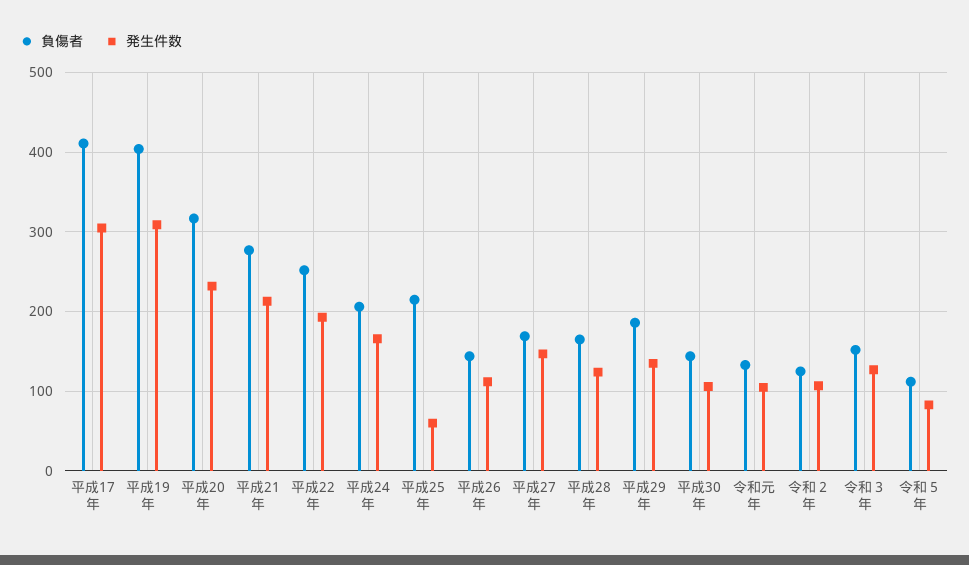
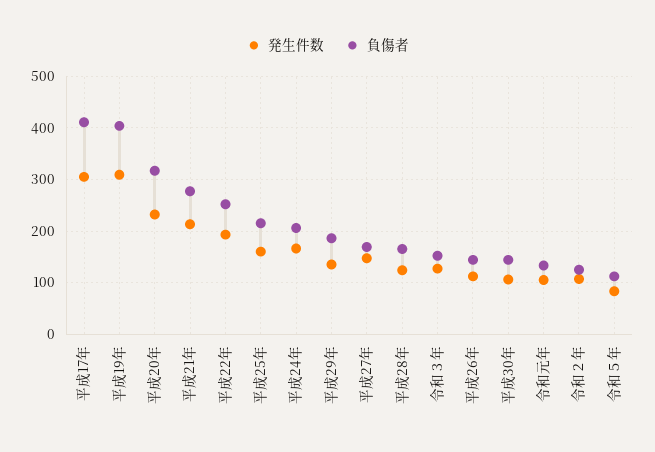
  {
    "負傷者": {
      "平成17年": 410,
      "平成19年": 400,
      "平成20年": 320,
      "平成21年": 280,
      "平成22年": 250,
      "平成24年": 210,
      "平成25年": 220,
      "平成26年": 140,
      "平成27年": 170,
      "平成28年": 170,
      "平成29年": 190,
      "平成30年": 140,
      "令和元年": 130,
      "令和２年": 130,
      "令和３年": 150,
      "令和５年": 110
    },
    "発生件数": {
      "平成17年": 310,
      "平成19年": 310,
      "平成20年": 230,
      "平成21年": 210,
      "平成22年": 190,
      "平成24年": 170,
-     "平成25年": 60,
+     "平成25年": 160,
      "平成26年": 110,
      "平成27年": 150,
      "平成28年": 120,
      "平成29年": 140,
      "平成30年": 110,
      "令和元年": 110,
      "令和２年": 110,
      "令和３年": 130,
      "令和５年": 80
    }
  }

